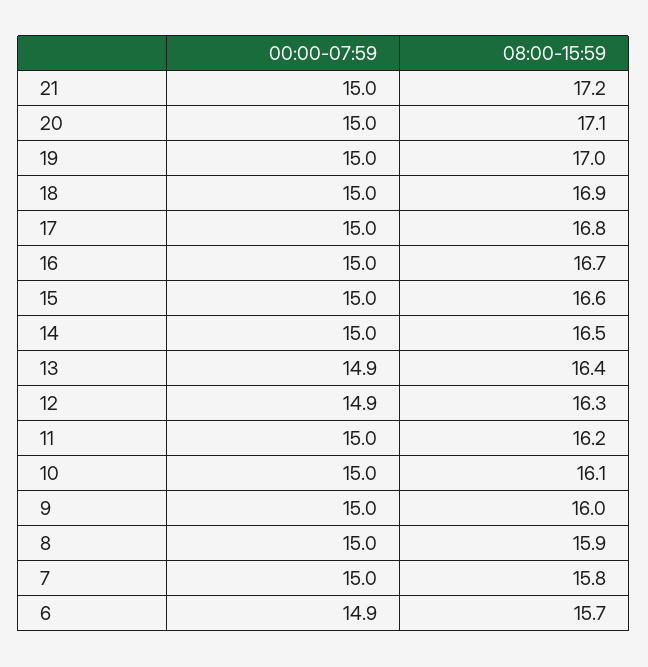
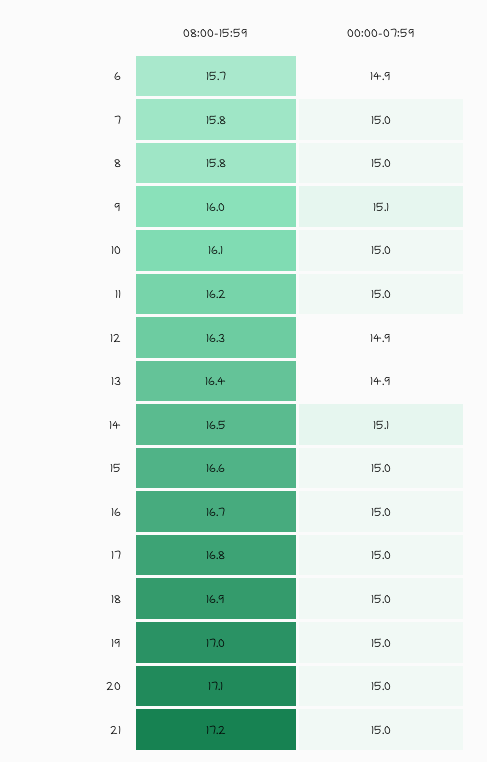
  {
    "00:00-07:59": {
      "21": 15,
      "20": 15,
      "19": 15,
      "18": 15,
      "17": 15,
      "16": 15,
      "15": 15,
-     "14": 15,
+     "14": 15.1,
      "13": 14.9,
      "12": 14.9,
      "11": 15,
      "10": 15,
-     "9": 15,
+     "9": 15.1,
      "8": 15,
      "7": 15,
      "6": 14.9
    },
    "08:00-15:59": {
      "21": 17.2,
      "20": 17.1,
      "19": 17,
      "18": 16.9,
      "17": 16.8,
      "16": 16.7,
      "15": 16.6,
      "14": 16.5,
      "13": 16.4,
      "12": 16.3,
      "11": 16.2,
      "10": 16.1,
      "9": 16,
-     "8": 15.9,
+     "8": 15.8,
      "7": 15.8,
      "6": 15.7
    }
  }

